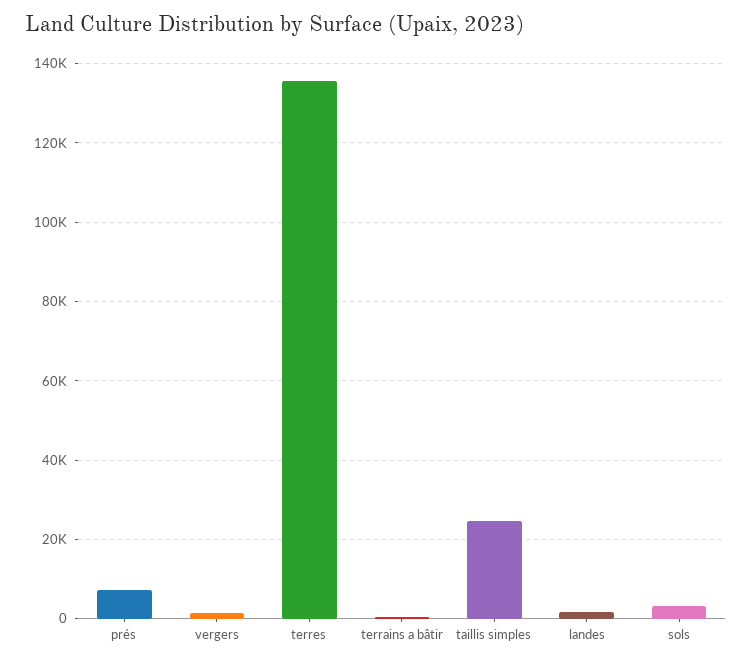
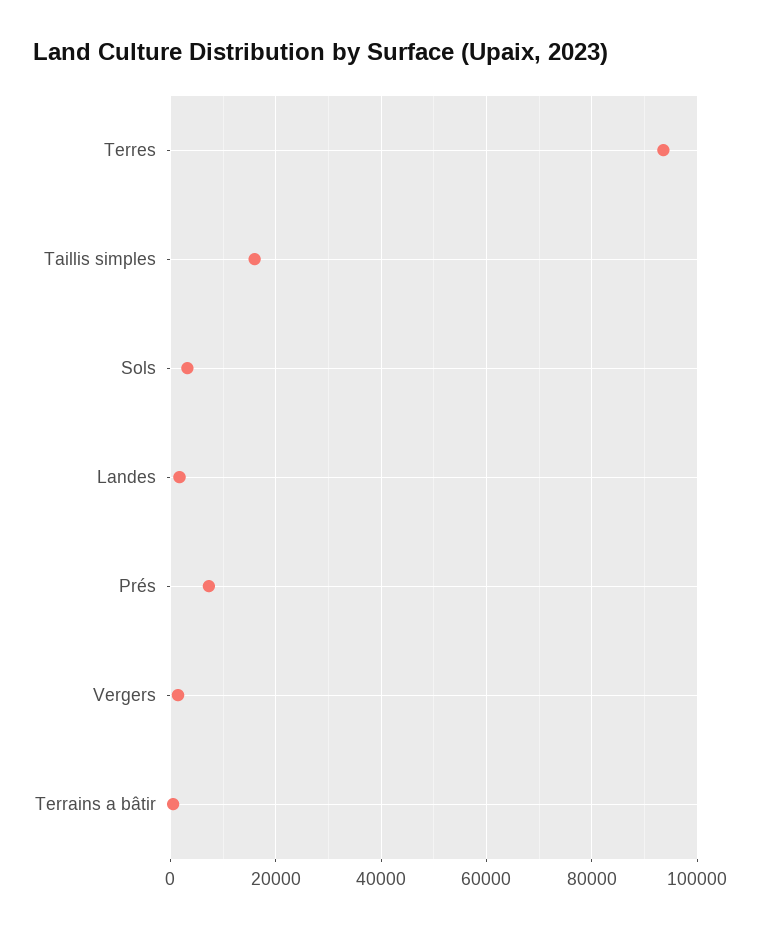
  {
    "prés": 8000,
    "vergers": 2000,
-   "terres": 136000,
+   "terres": 94000,
    "terrains a bâtir": 0,
-   "taillis simples": 24000,
+   "taillis simples": 16000,
    "landes": 2000,
    "sols": 4000
  }

